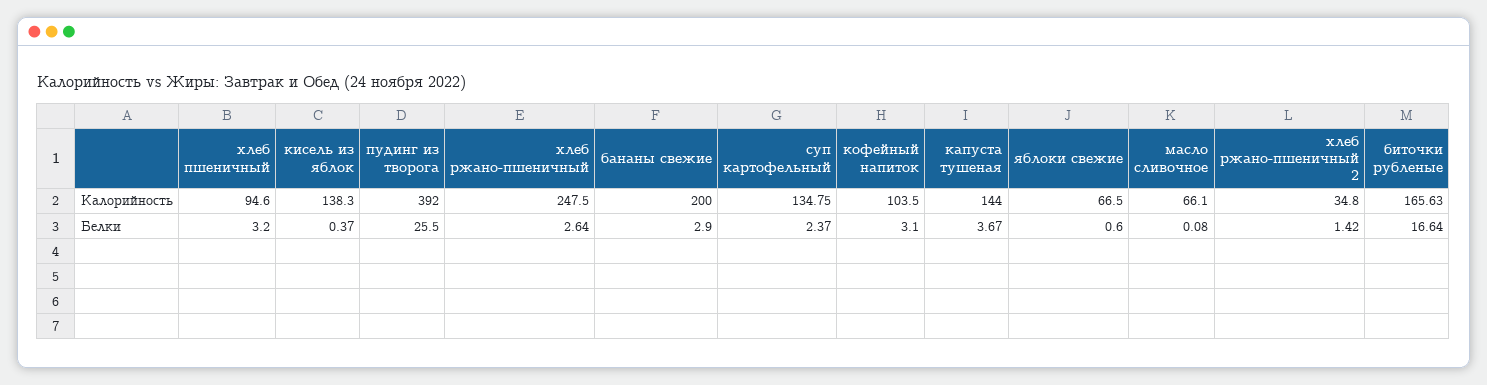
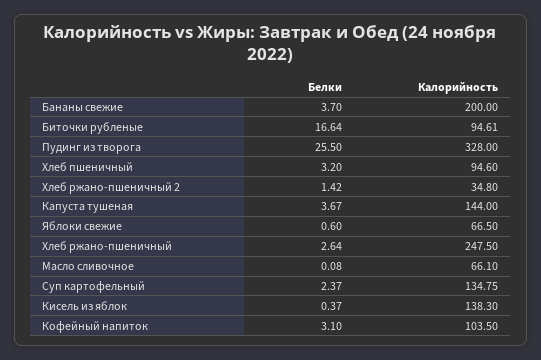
  {
    "хлеб пшеничный": {
      "Калорийность": 94.6,
      "Белки": 3.2
    },
    "кисель из яблок": {
      "Калорийность": 138.3,
      "Белки": 0.37
    },
    "пудинг из творога": {
-     "Калорийность": 392,
+     "Калорийность": 328,
      "Белки": 25.5
    },
    "хлеб ржано-пшеничный": {
      "Калорийность": 247.5,
      "Белки": 2.64
    },
    "бананы свежие": {
      "Калорийность": 200,
-     "Белки": 2.9
+     "Белки": 3.7
    },
    "суп картофельный": {
      "Калорийность": 134.75,
      "Белки": 2.37
    },
    "кофейный напиток": {
      "Калорийность": 103.5,
      "Белки": 3.1
    },
    "капуста тушеная": {
      "Калорийность": 144,
      "Белки": 3.67
    },
    "яблоки свежие": {
      "Калорийность": 66.5,
      "Белки": 0.6
    },
    "масло сливочное": {
      "Калорийность": 66.1,
      "Белки": 0.08
    },
    "хлеб ржано-пшеничный 2": {
      "Калорийность": 34.8,
      "Белки": 1.42
    },
    "биточки рубленые": {
-     "Калорийность": 165.63,
+     "Калорийность": 94.61,
      "Белки": 16.64
    }
  }

